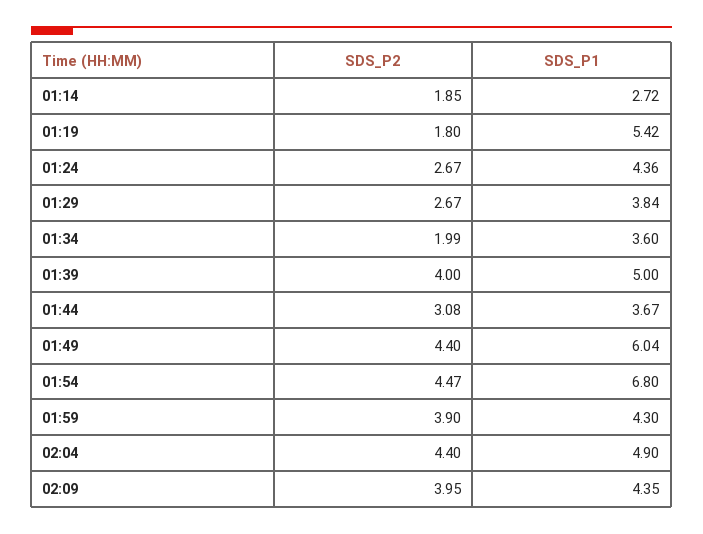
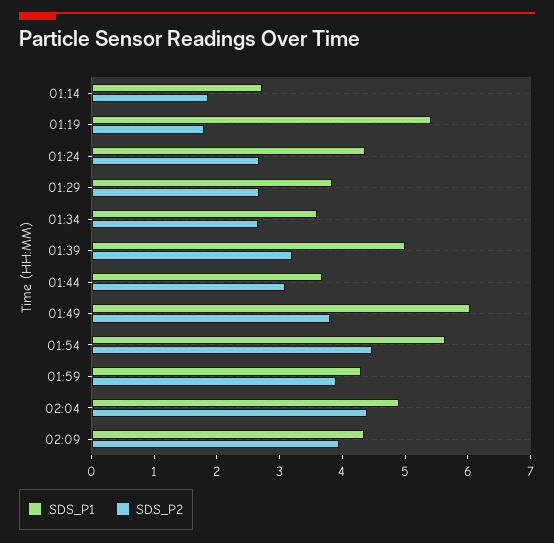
  {
    "SDS_P2": {
      "01:14": 1.85,
      "01:19": 1.8,
      "01:24": 2.67,
      "01:29": 2.67,
-     "01:34": 1.99,
+     "01:34": 2.6,
-     "01:39": 4,
+     "01:39": 3.2,
      "01:44": 3.08,
-     "01:49": 4.4,
+     "01:49": 3.8,
      "01:54": 4.47,
      "01:59": 3.9,
      "02:04": 4.4,
      "02:09": 3.95
    },
    "SDS_P1": {
      "01:14": 2.72,
      "01:19": 5.42,
      "01:24": 4.36,
      "01:29": 3.84,
      "01:34": 3.6,
      "01:39": 5,
      "01:44": 3.67,
      "01:49": 6.04,
-     "01:54": 6.8,
+     "01:54": 5.6,
      "01:59": 4.3,
      "02:04": 4.9,
      "02:09": 4.35
    }
  }

